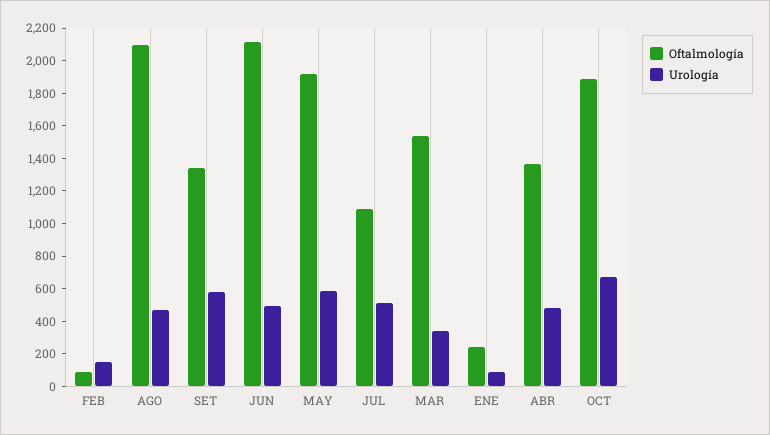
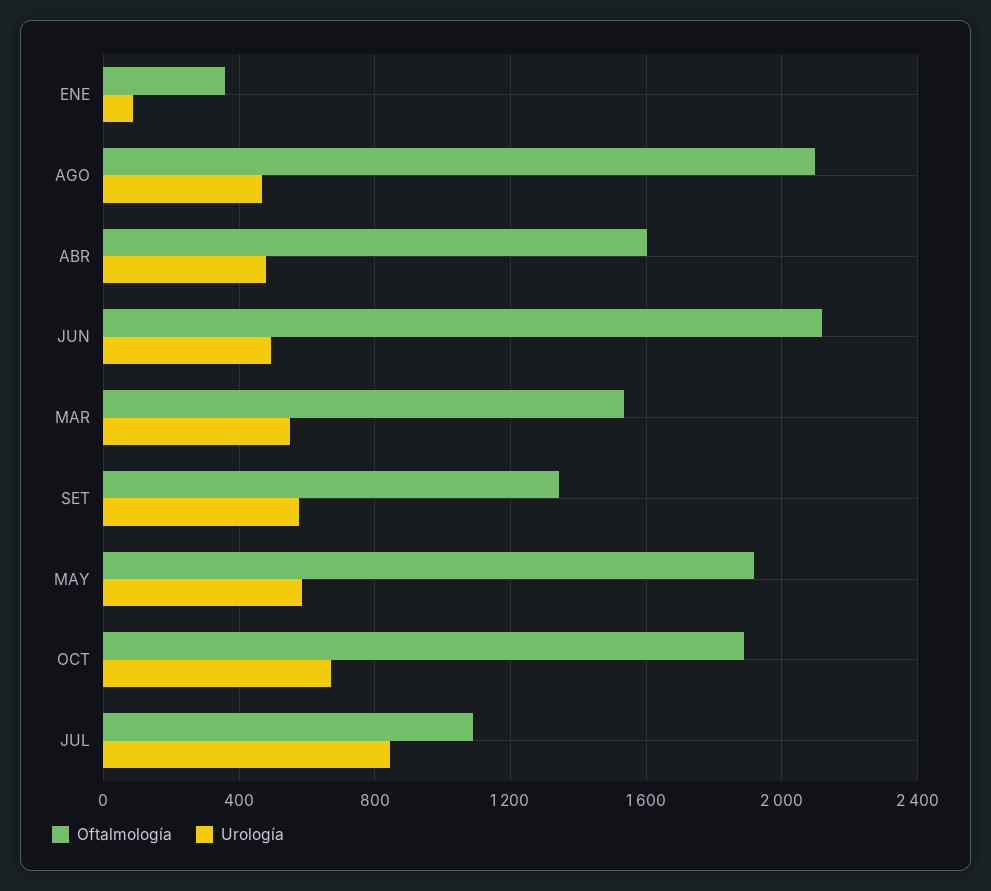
  {
    "Oftalmología": {
-     "FEB": 100,
      "AGO": 2100,
      "SET": 1350,
      "JUN": 2100,
      "MAY": 1900,
      "JUL": 1100,
      "MAR": 1550,
-     "ENE": 250,
+     "ENE": 350,
-     "ABR": 1350,
+     "ABR": 1600,
      "OCT": 1900
    },
    "Urología": {
-     "FEB": 150,
      "AGO": 450,
      "SET": 600,
      "JUN": 500,
      "MAY": 600,
-     "JUL": 500,
+     "JUL": 850,
-     "MAR": 350,
+     "MAR": 550,
      "ENE": 100,
      "ABR": 500,
      "OCT": 650
    }
  }

